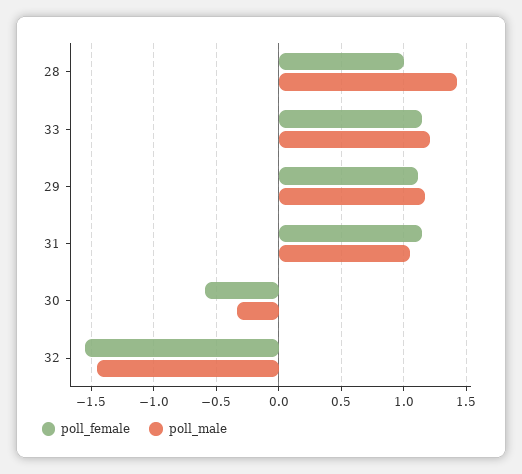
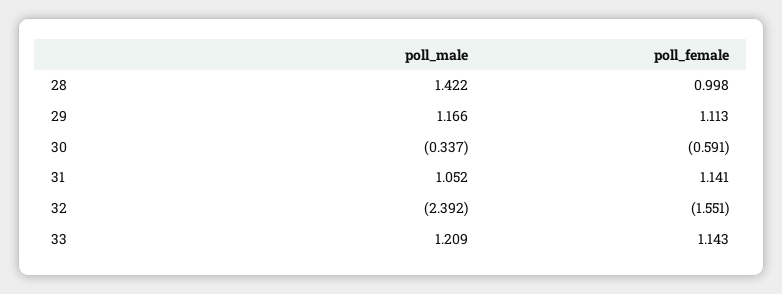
  {
    "poll_female": {
      "28": 0.998,
      "33": 1.143,
      "29": 1.113,
      "31": 1.141,
      "30": -0.591,
      "32": -1.551
    },
    "poll_male": {
      "28": 1.422,
      "33": 1.209,
      "29": 1.166,
      "31": 1.052,
      "30": -0.337,
-     "32": -1.45
+     "32": -2.392
    }
  }

